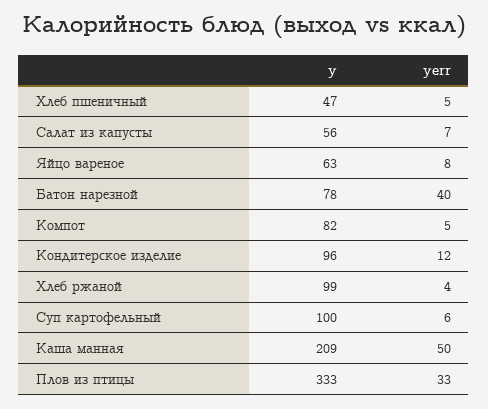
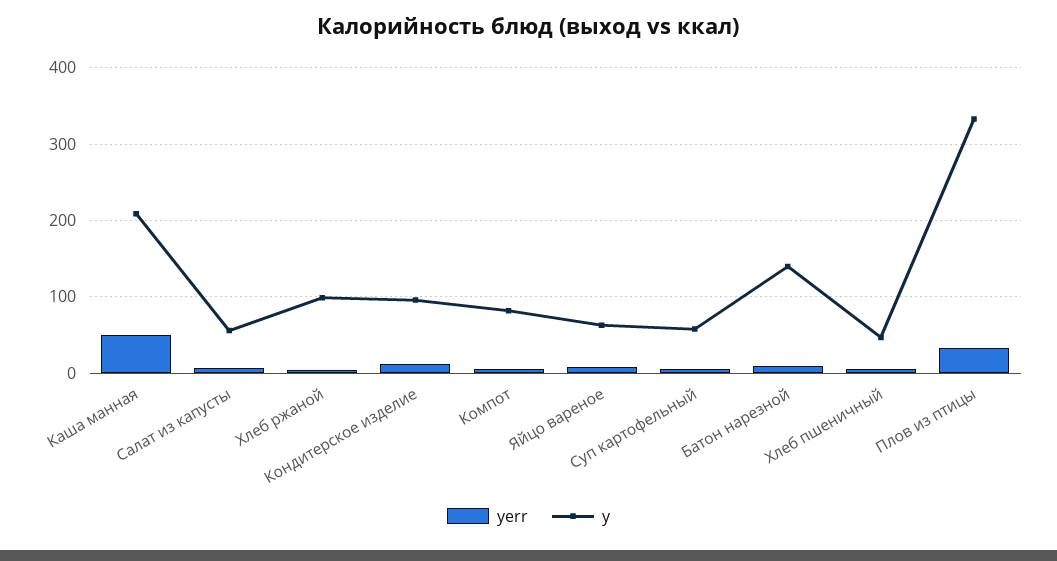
  {
    "y": {
      "Хлеб пшеничный": 47,
      "Салат из капусты": 56,
      "Яйцо вареное": 63,
-     "Батон нарезной": 78,
+     "Батон нарезной": 140,
      "Компот": 82,
      "Кондитерское изделие": 96,
      "Хлеб ржаной": 99,
-     "Суп картофельный": 100,
+     "Суп картофельный": 60,
      "Каша манная": 209,
      "Плов из птицы": 333
    },
    "yerr": {
      "Хлеб пшеничный": 5,
      "Салат из капусты": 7,
      "Яйцо вареное": 8,
-     "Батон нарезной": 40,
+     "Батон нарезной": 10,
      "Компот": 5,
      "Кондитерское изделие": 12,
      "Хлеб ржаной": 4,
      "Суп картофельный": 6,
      "Каша манная": 50,
      "Плов из птицы": 33
    }
  }

